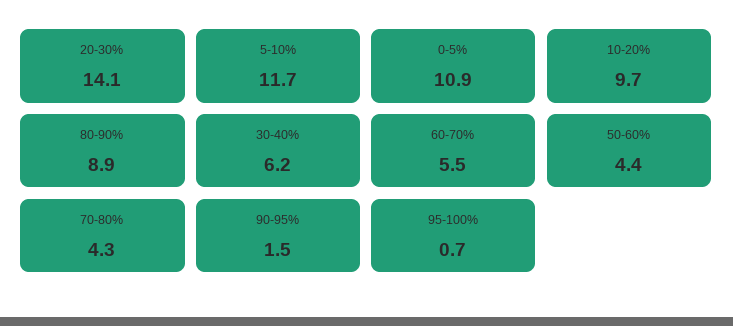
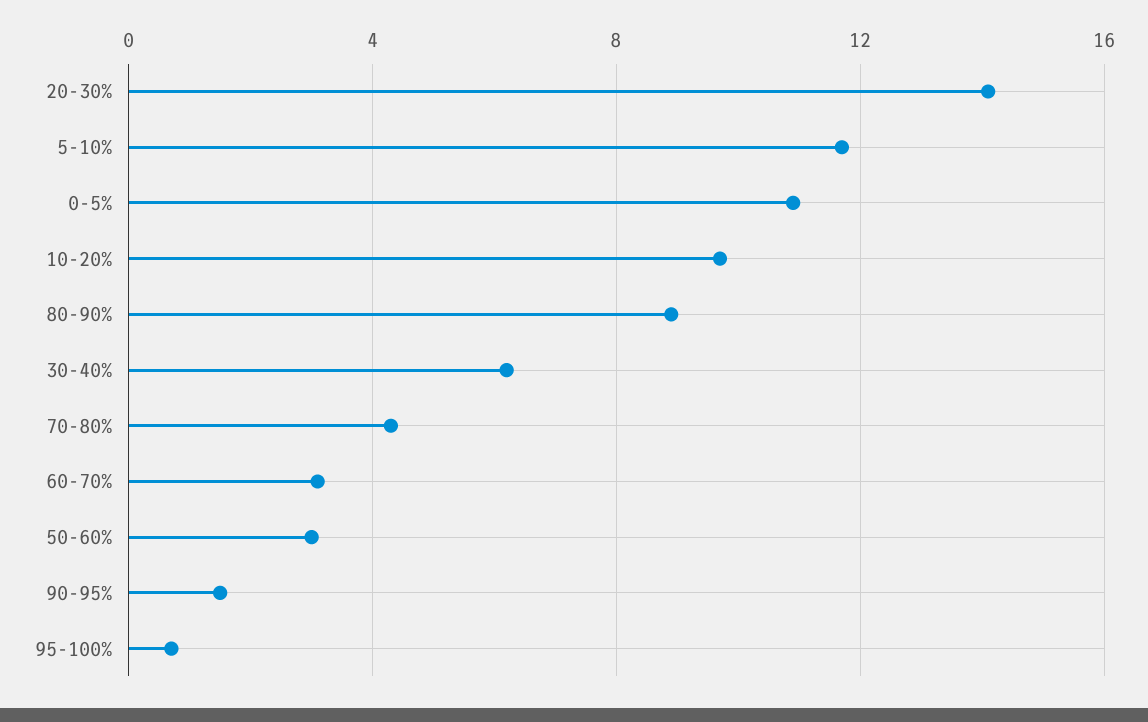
  {
    "20-30%": 14.1,
    "5-10%": 11.7,
    "0-5%": 10.9,
    "10-20%": 9.7,
    "80-90%": 8.9,
    "30-40%": 6.2,
-   "60-70%": 5.5,
+   "60-70%": 3,
-   "50-60%": 4.4,
+   "50-60%": 3,
    "70-80%": 4.3,
    "90-95%": 1.5,
    "95-100%": 0.7
  }

